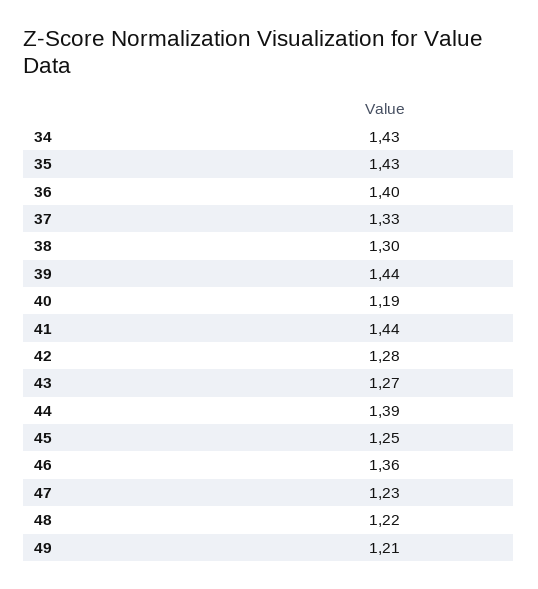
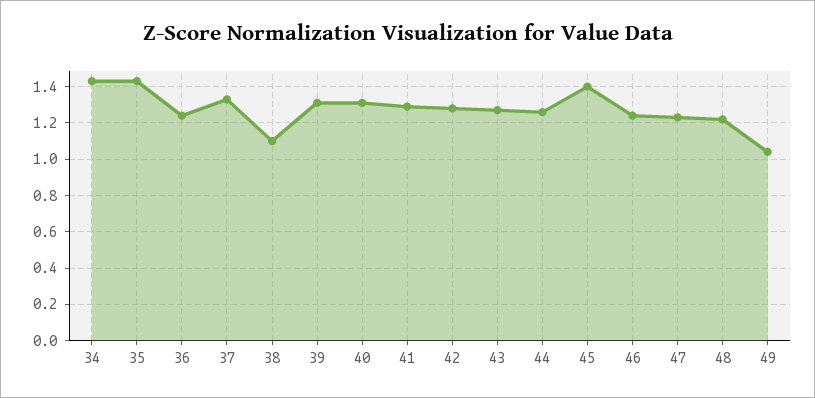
  {
    "34": 1.43,
    "35": 1.43,
-   "36": 1.4,
+   "36": 1.25,
    "37": 1.33,
-   "38": 1.3,
+   "38": 1.1,
-   "39": 1.44,
+   "39": 1.3,
-   "40": 1.19,
+   "40": 1.3,
-   "41": 1.44,
+   "41": 1.3,
    "42": 1.28,
    "43": 1.27,
-   "44": 1.39,
+   "44": 1.25,
-   "45": 1.25,
+   "45": 1.4,
-   "46": 1.36,
+   "46": 1.25,
    "47": 1.23,
    "48": 1.22,
-   "49": 1.21
+   "49": 1.05
  }

